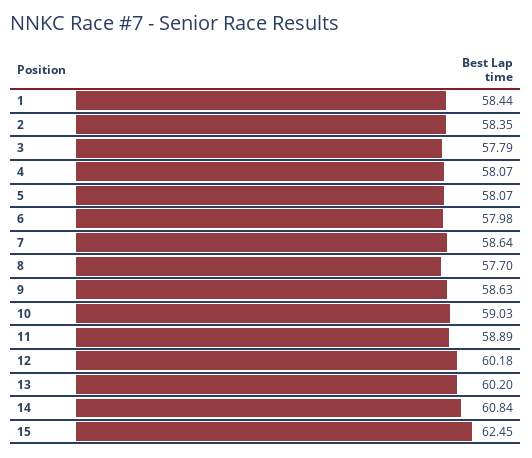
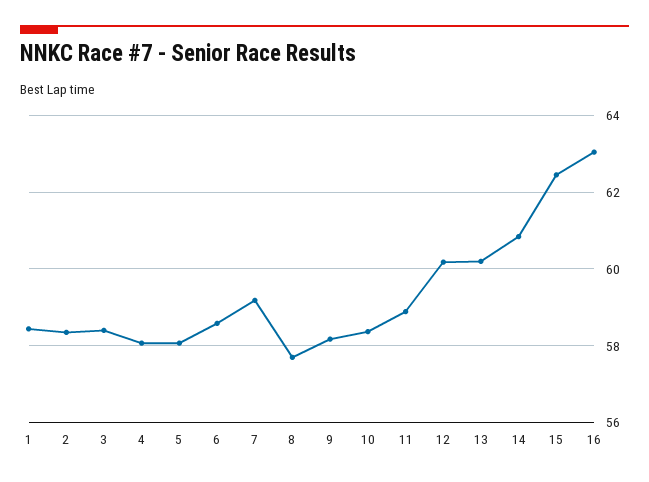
  {
    "1": 58.44,
    "2": 58.35,
-   "3": 57.79,
+   "3": 58.4,
    "4": 58.07,
    "5": 58.07,
-   "6": 57.98,
+   "6": 58.6,
-   "7": 58.64,
+   "7": 59.2,
    "8": 57.7,
-   "9": 58.63,
+   "9": 58.2,
-   "10": 59.03,
+   "10": 58.4,
    "11": 58.89,
    "12": 60.18,
    "13": 60.2,
    "14": 60.84,
-   "15": 62.45
+   "15": 62.45,
+   "16": 63
  }

